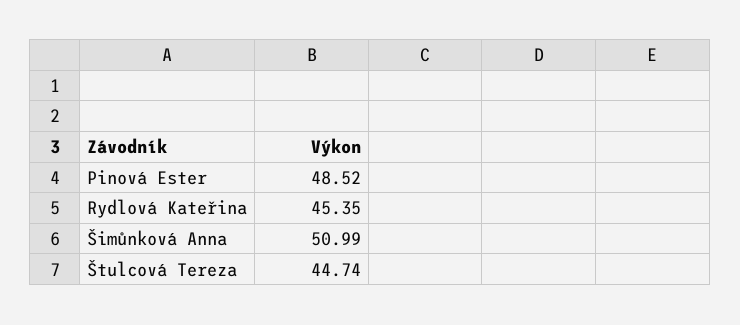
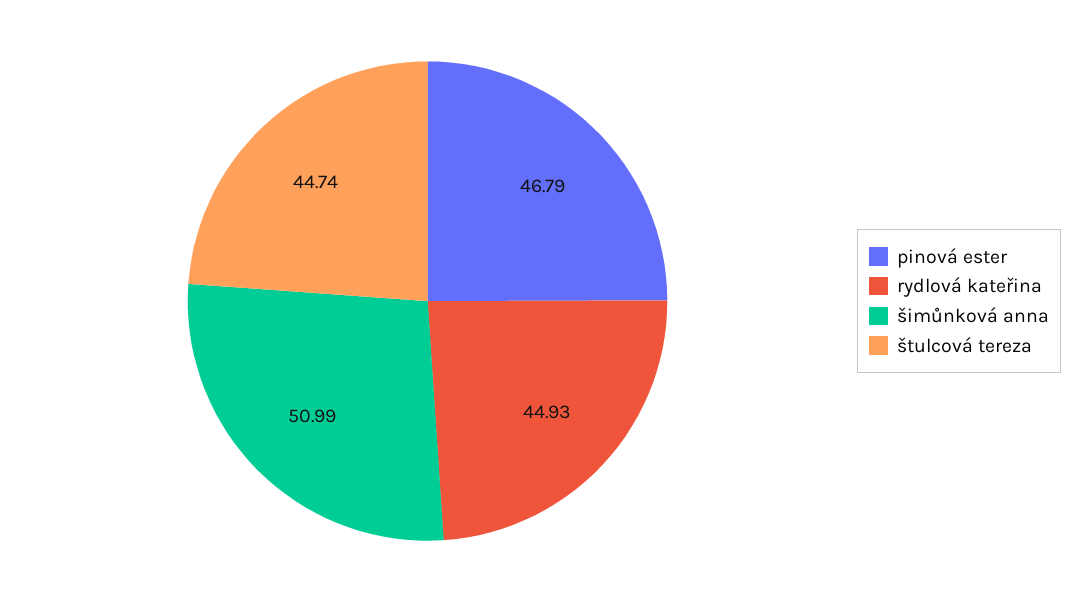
  {
-   "Pinová Ester": 48.52,
+   "Pinová Ester": 46.79,
-   "Rydlová Kateřina": 45.35,
+   "Rydlová Kateřina": 44.93,
    "Šimůnková Anna": 50.99,
    "Štulcová Tereza": 44.74
  }

